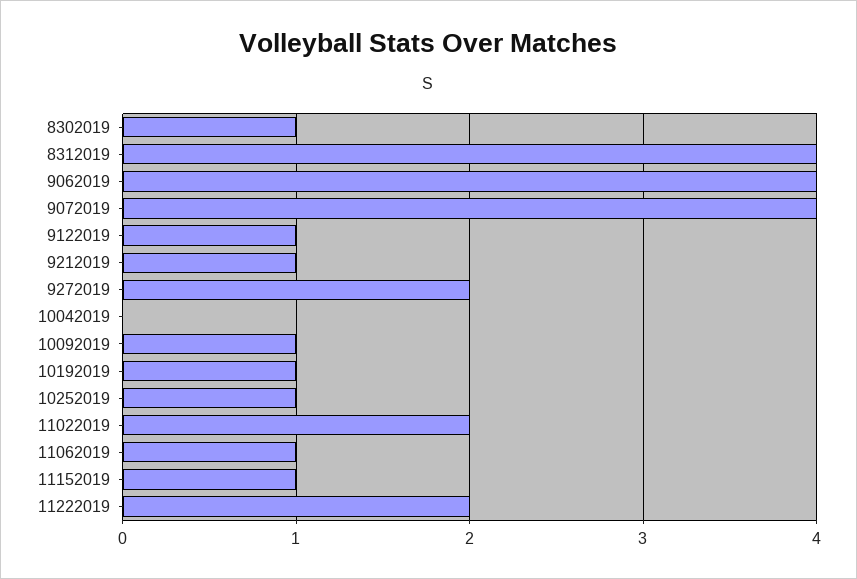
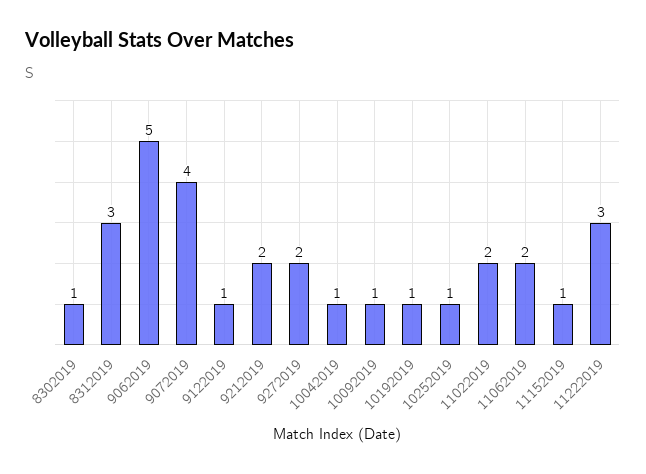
  {
    "8302019": 1,
-   "8312019": 4,
+   "8312019": 3,
-   "9062019": 4,
+   "9062019": 5,
    "9072019": 4,
    "9122019": 1,
-   "9212019": 1,
+   "9212019": 2,
    "9272019": 2,
-   "10042019": 0,
+   "10042019": 1,
    "10092019": 1,
    "10192019": 1,
    "10252019": 1,
    "11022019": 2,
-   "11062019": 1,
+   "11062019": 2,
    "11152019": 1,
-   "11222019": 2
+   "11222019": 3
  }

